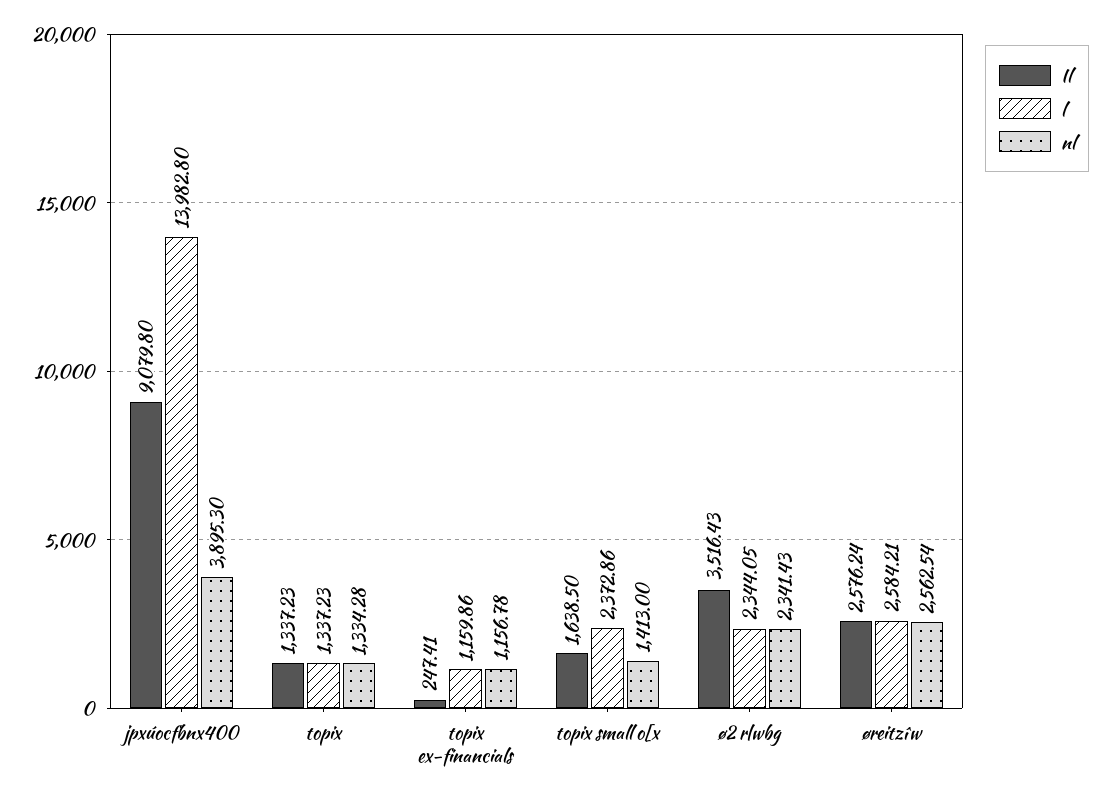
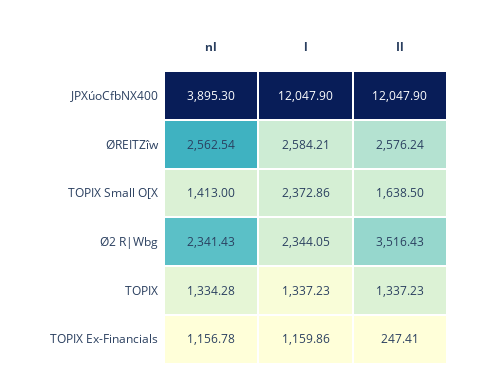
  {
    "Il": {
-     "jpxúocfbnx400": 9079.8,
+     "jpxúocfbnx400": 12047.9,
      "topix": 1337.23,
      "topix ex-financials": 247.41,
      "topix small o[x": 1638.5,
      "ø2 r|wbg": 3516.43,
      "øreitzîw": 2576.24
    },
    "l": {
-     "jpxúocfbnx400": 13982.8,
+     "jpxúocfbnx400": 12047.9,
      "topix": 1337.23,
      "topix ex-financials": 1159.86,
      "topix small o[x": 2372.86,
      "ø2 r|wbg": 2344.05,
      "øreitzîw": 2584.21
    },
    "nl": {
      "jpxúocfbnx400": 3895.3,
      "topix": 1334.28,
      "topix ex-financials": 1156.78,
      "topix small o[x": 1413,
      "ø2 r|wbg": 2341.43,
      "øreitzîw": 2562.54
    }
  }

